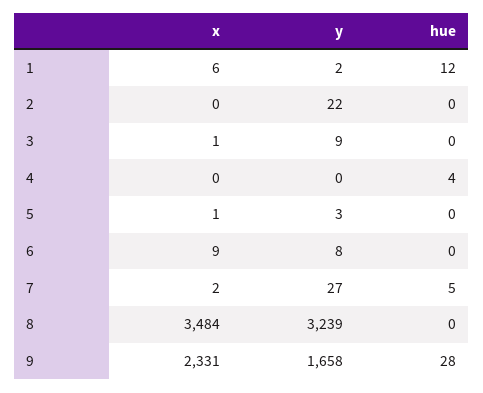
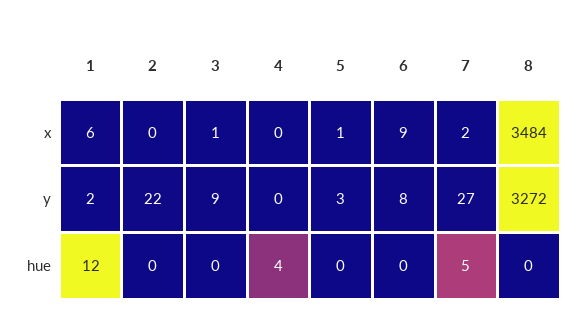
  {
    "x": {
      "1": 6,
      "2": 0,
      "3": 1,
      "4": 0,
      "5": 1,
      "6": 9,
      "7": 2,
-     "8": 3484,
+     "8": 3484
-     "9": 2331
    },
    "y": {
      "1": 2,
      "2": 22,
      "3": 9,
      "4": 0,
      "5": 3,
      "6": 8,
      "7": 27,
-     "8": 3239,
+     "8": 3272
-     "9": 1658
    },
    "hue": {
      "1": 12,
      "2": 0,
      "3": 0,
      "4": 4,
      "5": 0,
      "6": 0,
      "7": 5,
-     "8": 0,
+     "8": 0
-     "9": 28
    }
  }

